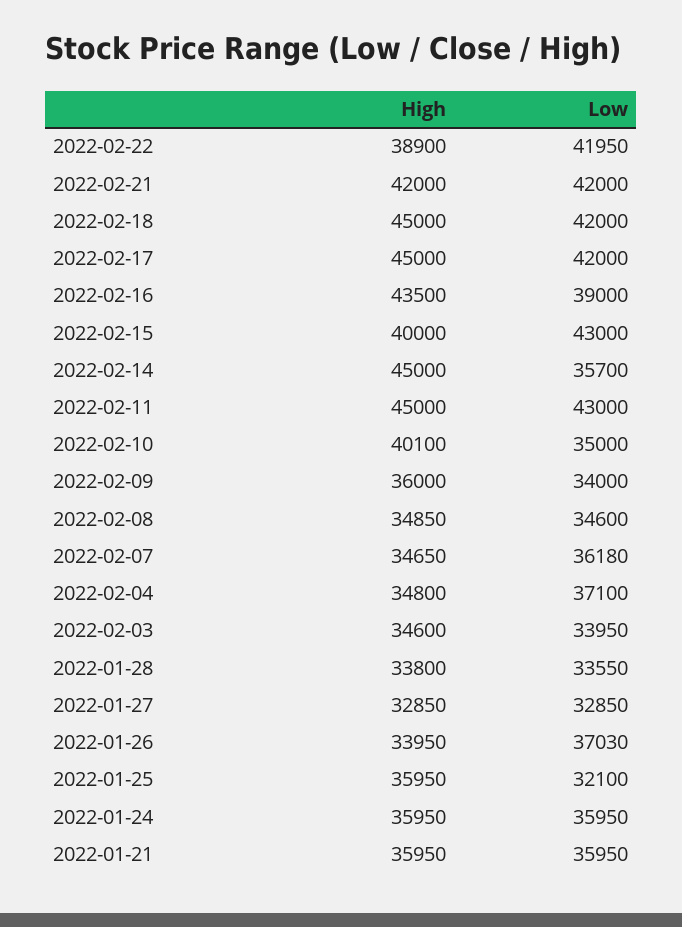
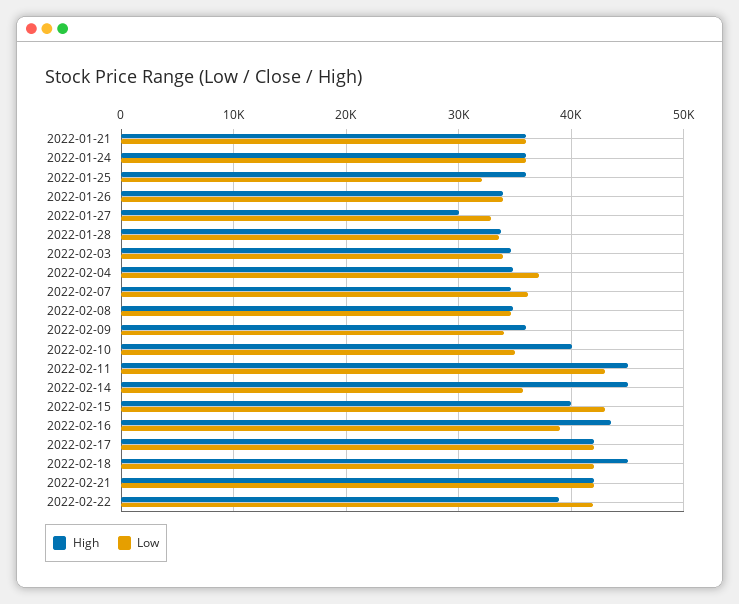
  {
    "High": {
      "2022-02-22": 38900,
      "2022-02-21": 42000,
      "2022-02-18": 45000,
-     "2022-02-17": 45000,
+     "2022-02-17": 42000,
      "2022-02-16": 43500,
      "2022-02-15": 40000,
      "2022-02-14": 45000,
      "2022-02-11": 45000,
      "2022-02-10": 40100,
      "2022-02-09": 36000,
      "2022-02-08": 34850,
      "2022-02-07": 34650,
      "2022-02-04": 34800,
      "2022-02-03": 34600,
      "2022-01-28": 33800,
-     "2022-01-27": 32850,
+     "2022-01-27": 30000,
      "2022-01-26": 33950,
      "2022-01-25": 35950,
      "2022-01-24": 35950,
      "2022-01-21": 35950
    },
    "Low": {
      "2022-02-22": 41950,
      "2022-02-21": 42000,
      "2022-02-18": 42000,
      "2022-02-17": 42000,
      "2022-02-16": 39000,
      "2022-02-15": 43000,
      "2022-02-14": 35700,
      "2022-02-11": 43000,
      "2022-02-10": 35000,
      "2022-02-09": 34000,
      "2022-02-08": 34600,
      "2022-02-07": 36180,
      "2022-02-04": 37100,
      "2022-02-03": 33950,
      "2022-01-28": 33550,
      "2022-01-27": 32850,
-     "2022-01-26": 37030,
+     "2022-01-26": 34000,
      "2022-01-25": 32100,
      "2022-01-24": 35950,
      "2022-01-21": 35950
    }
  }

